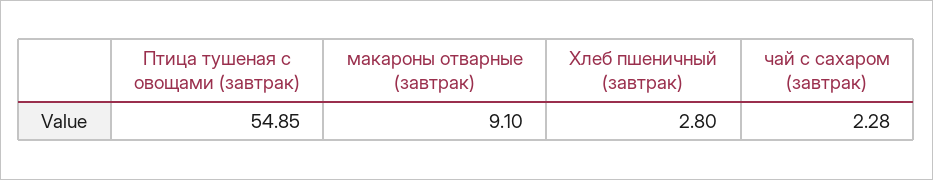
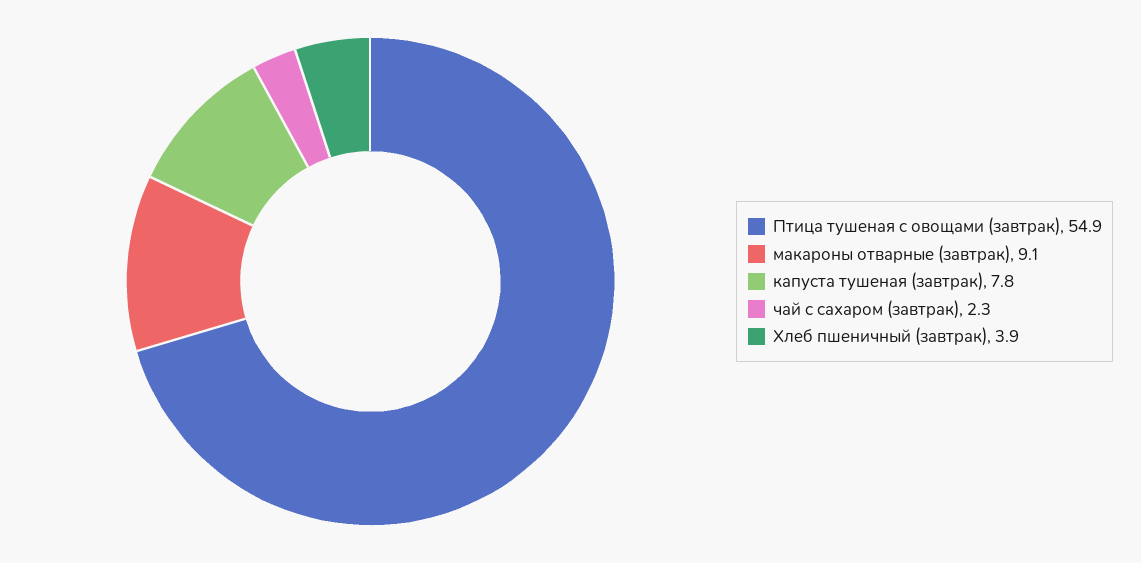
  {
    "Птица тушеная с овощами (завтрак)": 54.85,
    "макароны отварные (завтрак)": 9.1,
-   "Хлеб пшеничный (завтрак)": 2.8,
+   "Хлеб пшеничный (завтрак)": 3.9,
-   "чай с сахаром (завтрак)": 2.28
+   "чай с сахаром (завтрак)": 2.28,
+   "капуста тушеная (завтрак)": 7.8
  }

